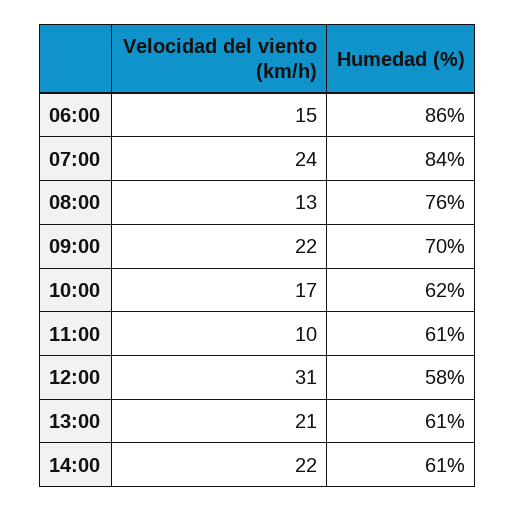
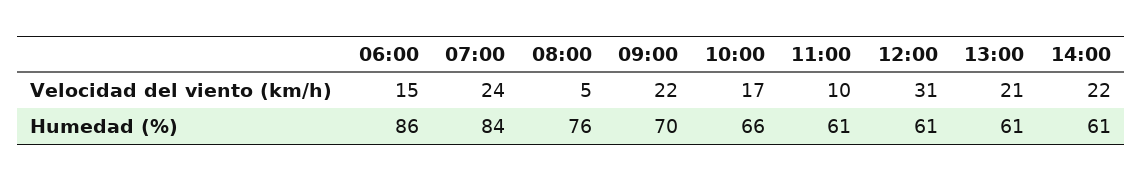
  {
    "Velocidad del viento (km/h)": {
      "06:00": 15,
      "07:00": 24,
-     "08:00": 13,
+     "08:00": 5,
      "09:00": 22,
      "10:00": 17,
      "11:00": 10,
      "12:00": 31,
      "13:00": 21,
      "14:00": 22
    },
    "Humedad (%)": {
      "06:00": 86,
      "07:00": 84,
      "08:00": 76,
      "09:00": 70,
-     "10:00": 62,
+     "10:00": 66,
      "11:00": 61,
-     "12:00": 58,
+     "12:00": 61,
      "13:00": 61,
      "14:00": 61
    }
  }

